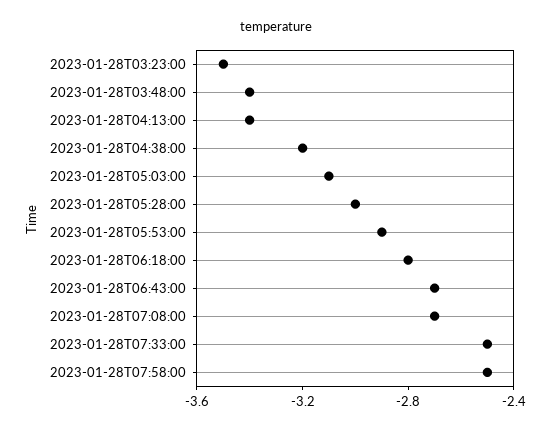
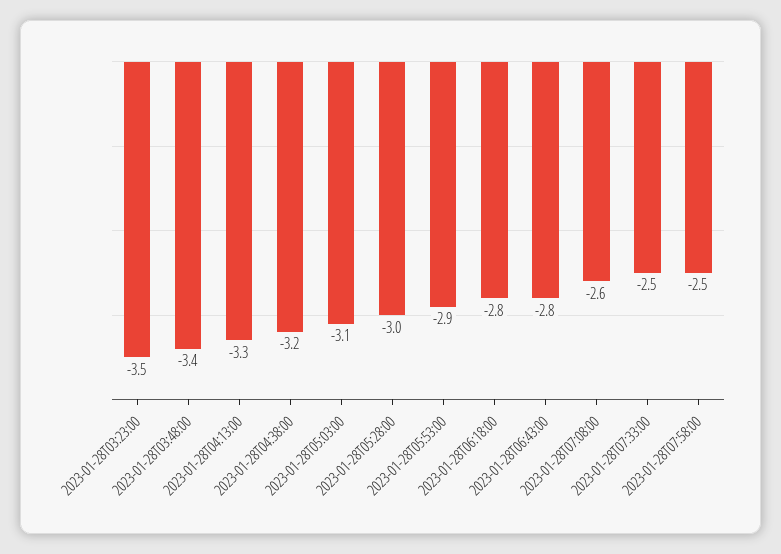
  {
    "2023-01-28T03:23:00": -3.5,
    "2023-01-28T03:48:00": -3.4,
-   "2023-01-28T04:13:00": -3.4,
+   "2023-01-28T04:13:00": -3.3,
    "2023-01-28T04:38:00": -3.2,
    "2023-01-28T05:03:00": -3.1,
    "2023-01-28T05:28:00": -3,
    "2023-01-28T05:53:00": -2.9,
    "2023-01-28T06:18:00": -2.8,
-   "2023-01-28T06:43:00": -2.7,
+   "2023-01-28T06:43:00": -2.8,
-   "2023-01-28T07:08:00": -2.7,
+   "2023-01-28T07:08:00": -2.6,
    "2023-01-28T07:33:00": -2.5,
    "2023-01-28T07:58:00": -2.5
  }

